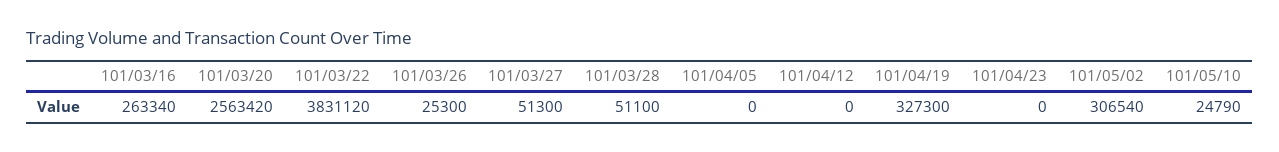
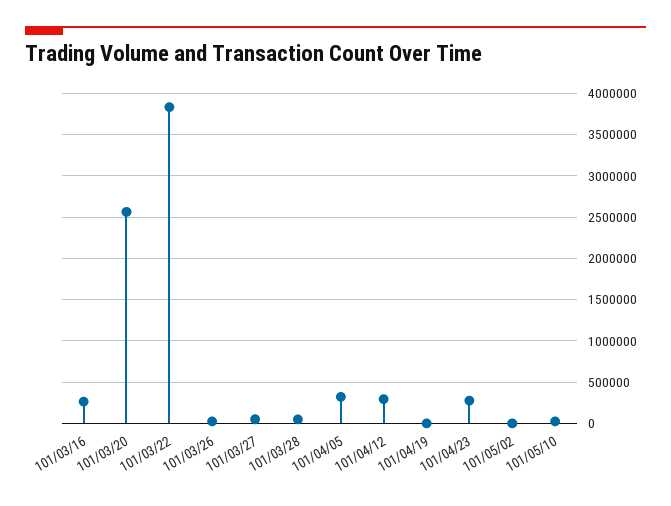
  {
    "101/03/16": 263340,
    "101/03/20": 2563420,
    "101/03/22": 3831120,
    "101/03/26": 25300,
    "101/03/27": 51300,
    "101/03/28": 51100,
-   "101/04/05": 0,
+   "101/04/05": 300000,
-   "101/04/12": 0,
+   "101/04/12": 300000,
-   "101/04/19": 327300,
+   "101/04/19": 0,
-   "101/04/23": 0,
+   "101/04/23": 300000,
-   "101/05/02": 306540,
+   "101/05/02": 0,
    "101/05/10": 24790
  }

